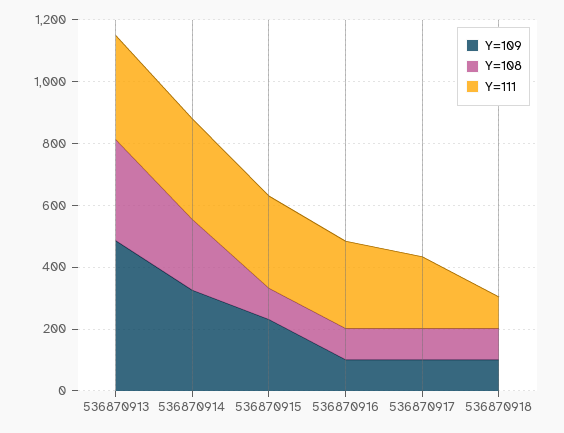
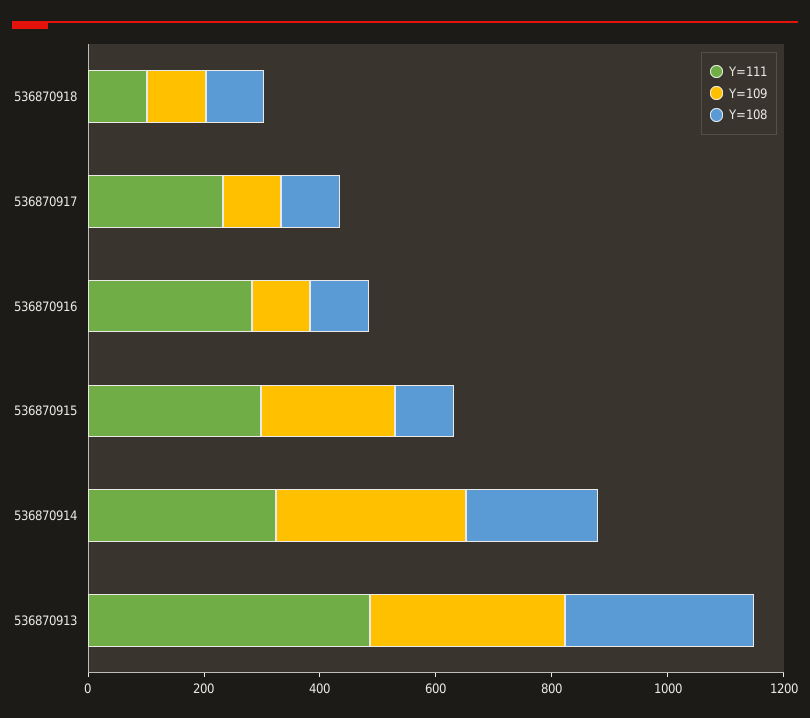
  {
    "Y=109": {
-     "536870913": 500,
+     "536870913": 350,
      "536870914": 350,
      "536870915": 250,
      "536870916": 100,
      "536870917": 100,
      "536870918": 100
    },
    "Y=108": {
      "536870913": 350,
      "536870914": 250,
      "536870915": 100,
      "536870916": 100,
      "536870917": 100,
      "536870918": 100
    },
    "Y=111": {
-     "536870913": 350,
+     "536870913": 500,
      "536870914": 350,
      "536870915": 300,
      "536870916": 300,
      "536870917": 250,
      "536870918": 100
    }
  }

